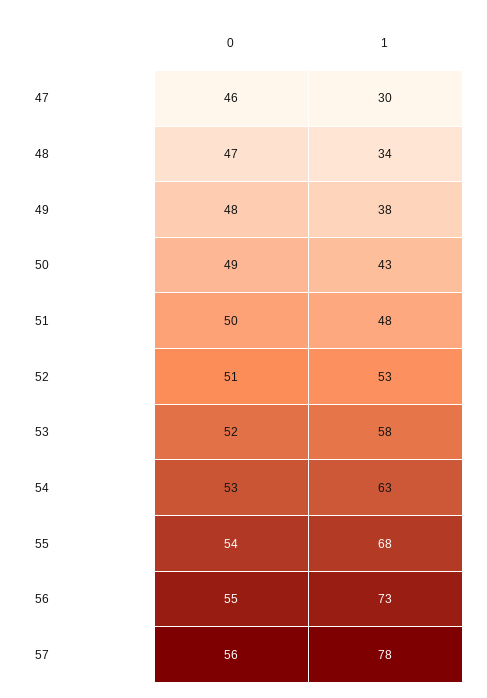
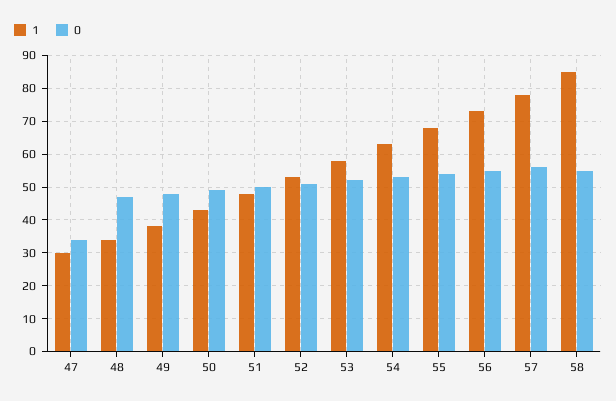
  {
    "0": {
-     "47": 46,
+     "47": 35,
      "48": 47,
      "49": 48,
      "50": 49,
      "51": 50,
      "52": 51,
      "53": 52,
      "54": 53,
      "55": 54,
      "56": 55,
-     "57": 56
+     "57": 56,
+     "58": 55
    },
    "1": {
      "47": 30,
      "48": 34,
      "49": 38,
      "50": 43,
      "51": 48,
      "52": 53,
      "53": 58,
      "54": 63,
      "55": 68,
      "56": 73,
-     "57": 78
+     "57": 78,
+     "58": 85
    }
  }

